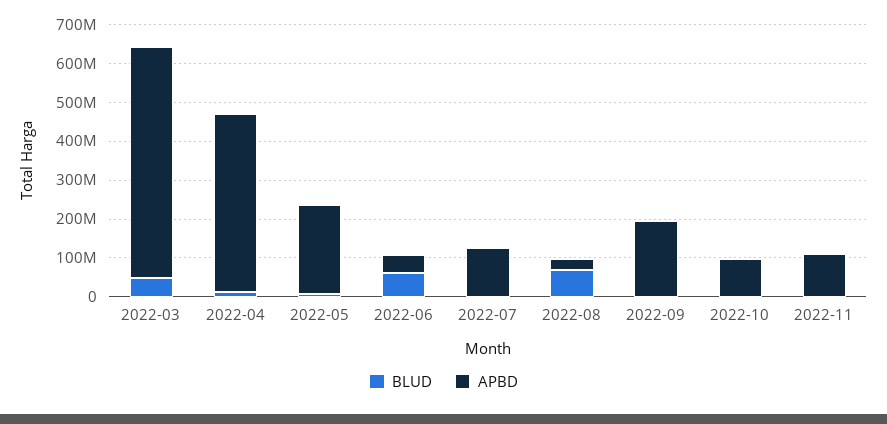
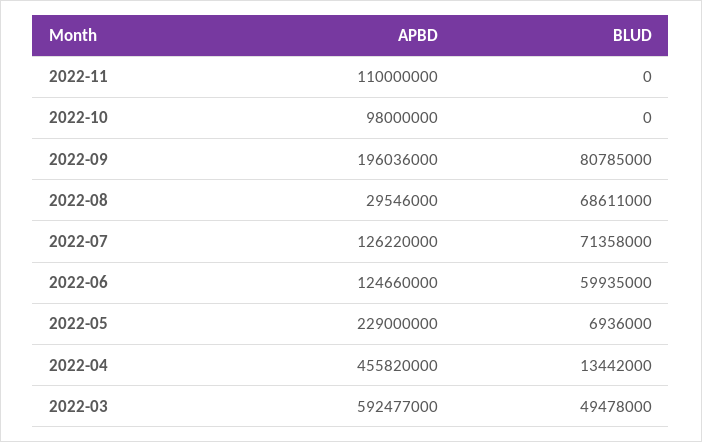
  {
    "BLUD": {
      "2022-03": 49478000,
      "2022-04": 13442000,
      "2022-05": 6936000,
      "2022-06": 59935000,
-     "2022-07": 0,
+     "2022-07": 71358000,
      "2022-08": 68611000,
-     "2022-09": 0,
+     "2022-09": 80785000,
      "2022-10": 0,
      "2022-11": 0
    },
    "APBD": {
      "2022-03": 592477000,
      "2022-04": 455820000,
      "2022-05": 229000000,
-     "2022-06": 50000000,
+     "2022-06": 124660000,
      "2022-07": 126220000,
      "2022-08": 29546000,
      "2022-09": 196036000,
      "2022-10": 98000000,
      "2022-11": 110000000
    }
  }

